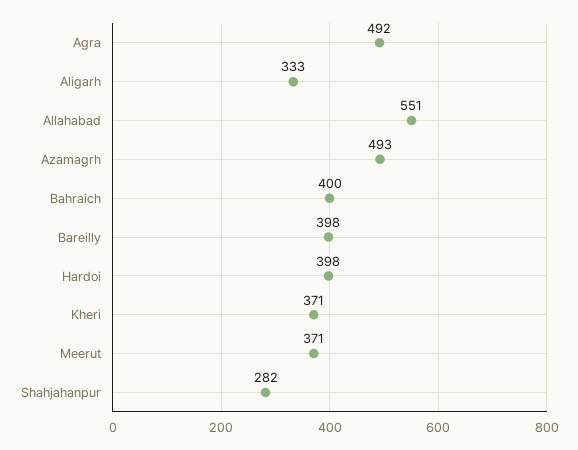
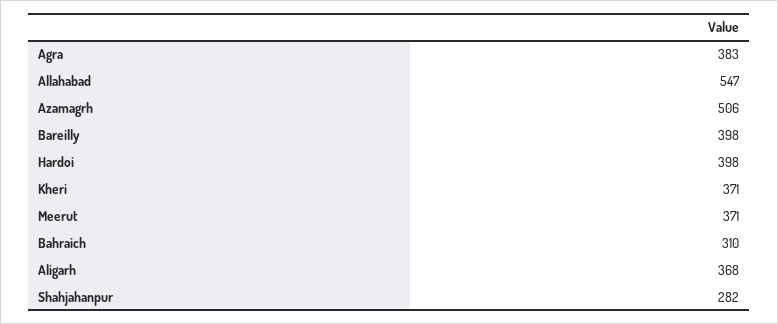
  {
-   "Agra": 492,
+   "Agra": 383,
-   "Aligarh": 333,
+   "Aligarh": 368,
-   "Allahabad": 551,
+   "Allahabad": 547,
-   "Azamagrh": 493,
+   "Azamagrh": 506,
-   "Bahraich": 400,
+   "Bahraich": 310,
    "Bareilly": 398,
    "Hardoi": 398,
    "Kheri": 371,
    "Meerut": 371,
    "Shahjahanpur": 282
  }

